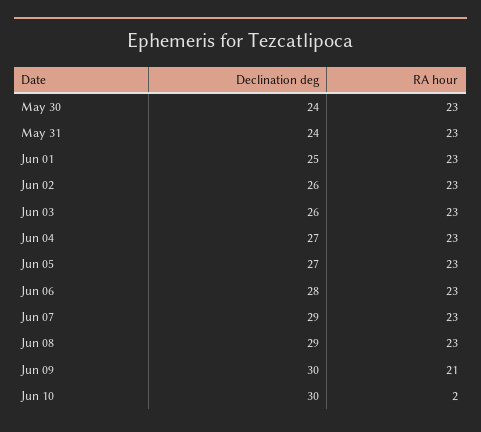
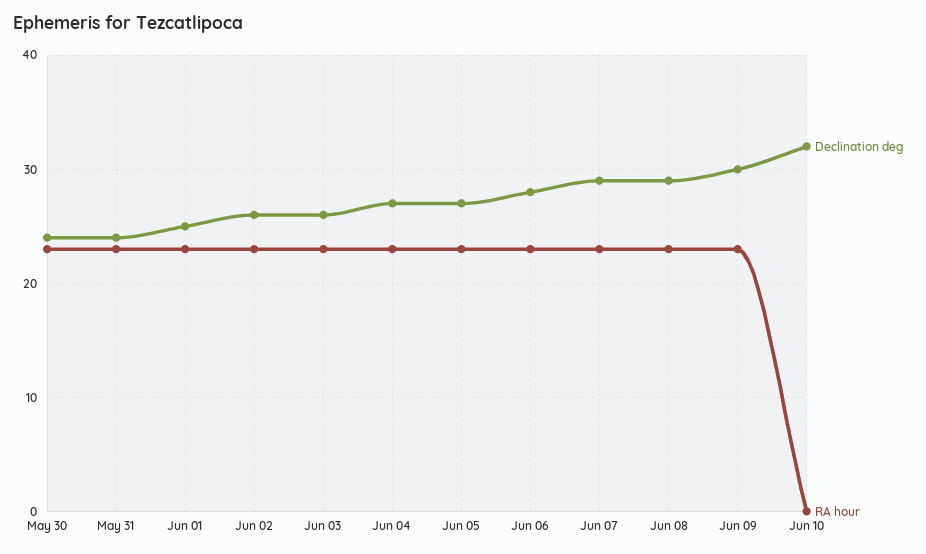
  {
    "Declination deg": {
      "May 30": 24,
      "May 31": 24,
      "Jun 01": 25,
      "Jun 02": 26,
      "Jun 03": 26,
      "Jun 04": 27,
      "Jun 05": 27,
      "Jun 06": 28,
      "Jun 07": 29,
      "Jun 08": 29,
      "Jun 09": 30,
-     "Jun 10": 30
+     "Jun 10": 32
    },
    "RA hour": {
      "May 30": 23,
      "May 31": 23,
      "Jun 01": 23,
      "Jun 02": 23,
      "Jun 03": 23,
      "Jun 04": 23,
      "Jun 05": 23,
      "Jun 06": 23,
      "Jun 07": 23,
      "Jun 08": 23,
-     "Jun 09": 21,
+     "Jun 09": 23,
-     "Jun 10": 2
+     "Jun 10": 0
    }
  }

